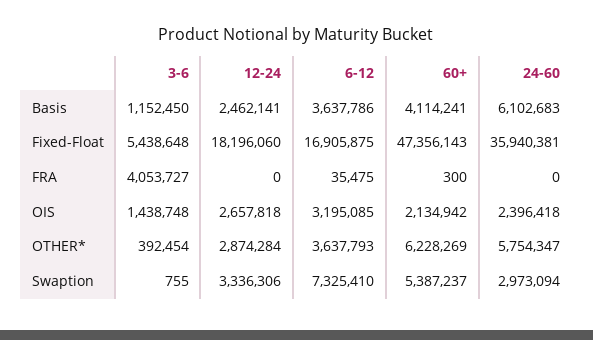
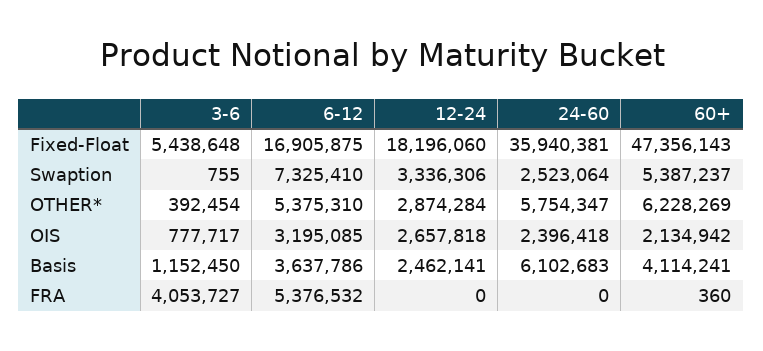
  {
    "3-6": {
      "Basis": 1152450,
      "Fixed-Float": 5438648,
      "FRA": 4053727,
-     "OIS": 1438748,
+     "OIS": 777717,
      "OTHER*": 392454,
      "Swaption": 755
    },
    "12-24": {
      "Basis": 2462141,
      "Fixed-Float": 18196060,
      "FRA": 0,
      "OIS": 2657818,
      "OTHER*": 2874284,
      "Swaption": 3336306
    },
    "6-12": {
      "Basis": 3637786,
      "Fixed-Float": 16905875,
-     "FRA": 35475,
+     "FRA": 5376532,
      "OIS": 3195085,
-     "OTHER*": 3637793,
+     "OTHER*": 5375310,
      "Swaption": 7325410
    },
    "60+": {
      "Basis": 4114241,
      "Fixed-Float": 47356143,
-     "FRA": 300,
+     "FRA": 360,
      "OIS": 2134942,
      "OTHER*": 6228269,
      "Swaption": 5387237
    },
    "24-60": {
      "Basis": 6102683,
      "Fixed-Float": 35940381,
      "FRA": 0,
      "OIS": 2396418,
      "OTHER*": 5754347,
-     "Swaption": 2973094
+     "Swaption": 2523064
    }
  }

